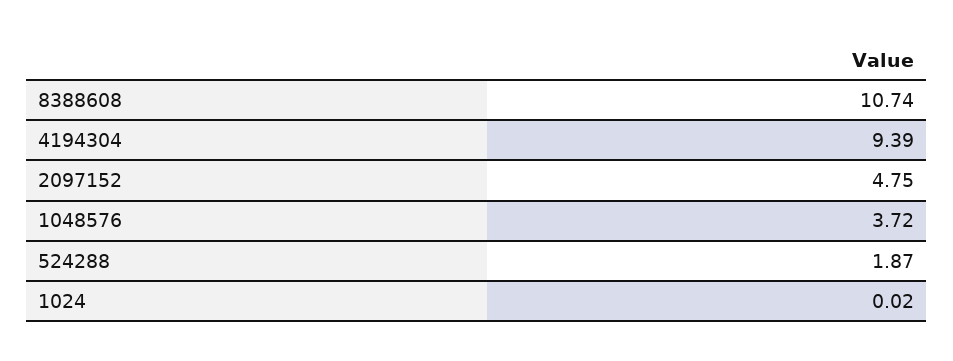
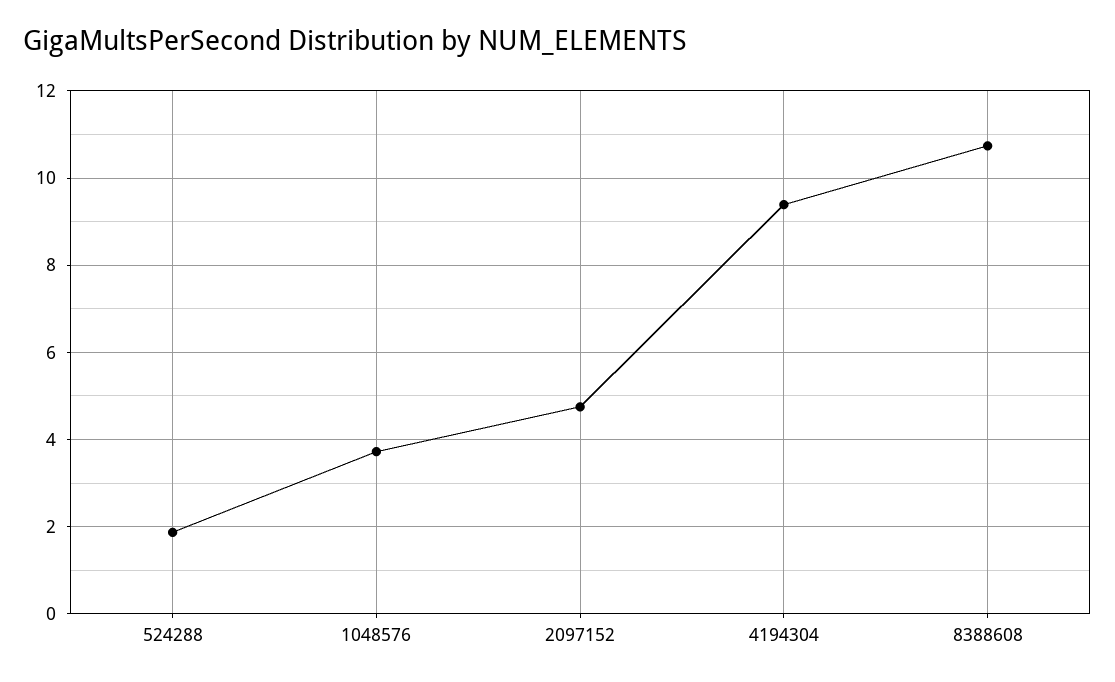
  {
    "8388608": 10.74,
    "4194304": 9.39,
    "2097152": 4.75,
    "1048576": 3.72,
-   "524288": 1.87,
+   "524288": 1.87
-   "1024": 0.02
  }

